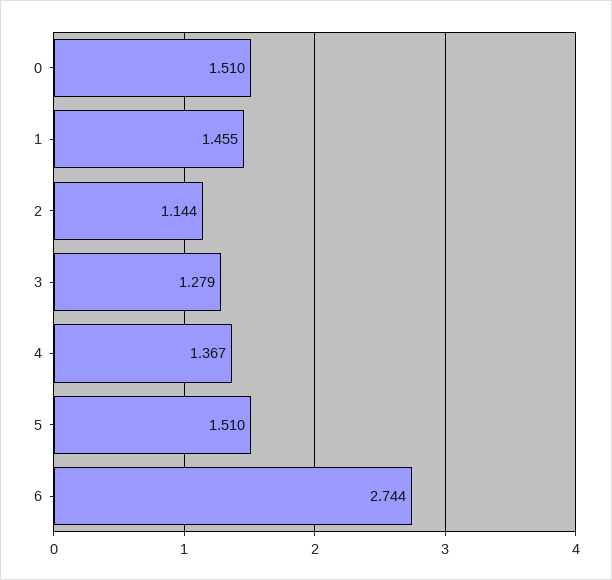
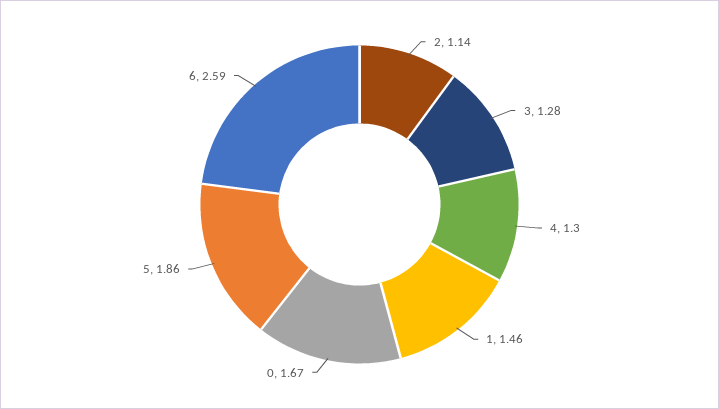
  {
-   "0": 1.51,
+   "0": 1.67,
    "1": 1.455,
    "2": 1.144,
    "3": 1.279,
-   "4": 1.367,
+   "4": 1.3,
-   "5": 1.51,
+   "5": 1.86,
-   "6": 2.744
+   "6": 2.59
  }

